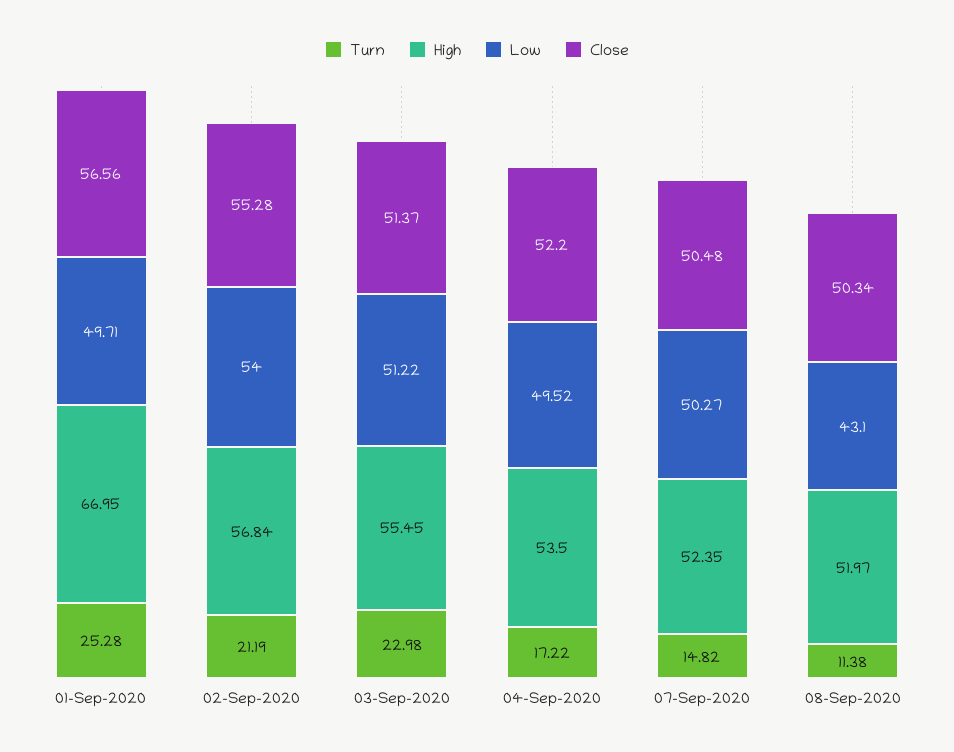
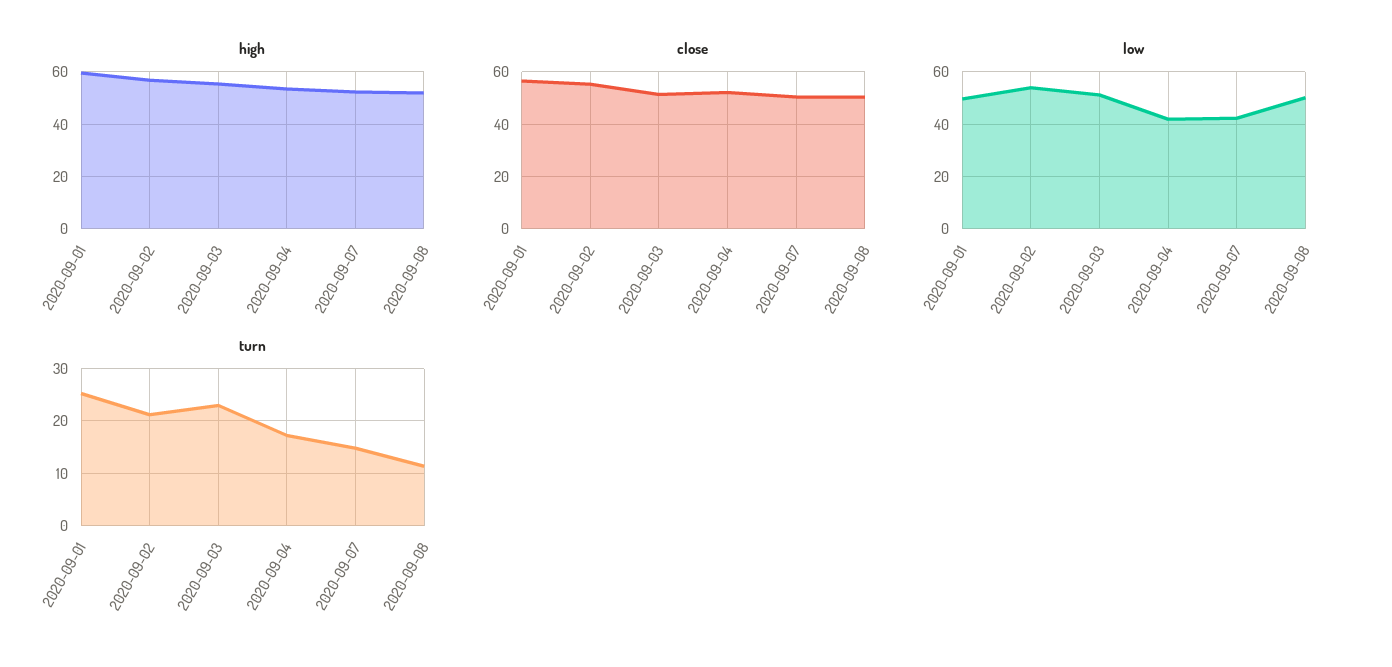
  {
    "Turn": {
      "01-Sep-2020": 25.28,
      "02-Sep-2020": 21.19,
      "03-Sep-2020": 22.98,
      "04-Sep-2020": 17.22,
      "07-Sep-2020": 14.82,
      "08-Sep-2020": 11.38
    },
    "High": {
-     "01-Sep-2020": 66.95,
+     "01-Sep-2020": 60,
      "02-Sep-2020": 56.84,
      "03-Sep-2020": 55.45,
      "04-Sep-2020": 53.5,
      "07-Sep-2020": 52.35,
      "08-Sep-2020": 51.97
    },
    "Low": {
      "01-Sep-2020": 49.71,
      "02-Sep-2020": 54,
      "03-Sep-2020": 51.22,
-     "04-Sep-2020": 49.52,
+     "04-Sep-2020": 42.5,
-     "07-Sep-2020": 50.27,
+     "07-Sep-2020": 42.5,
-     "08-Sep-2020": 43.1
+     "08-Sep-2020": 50
    },
    "Close": {
      "01-Sep-2020": 56.56,
      "02-Sep-2020": 55.28,
      "03-Sep-2020": 51.37,
      "04-Sep-2020": 52.2,
      "07-Sep-2020": 50.48,
      "08-Sep-2020": 50.34
    }
  }

